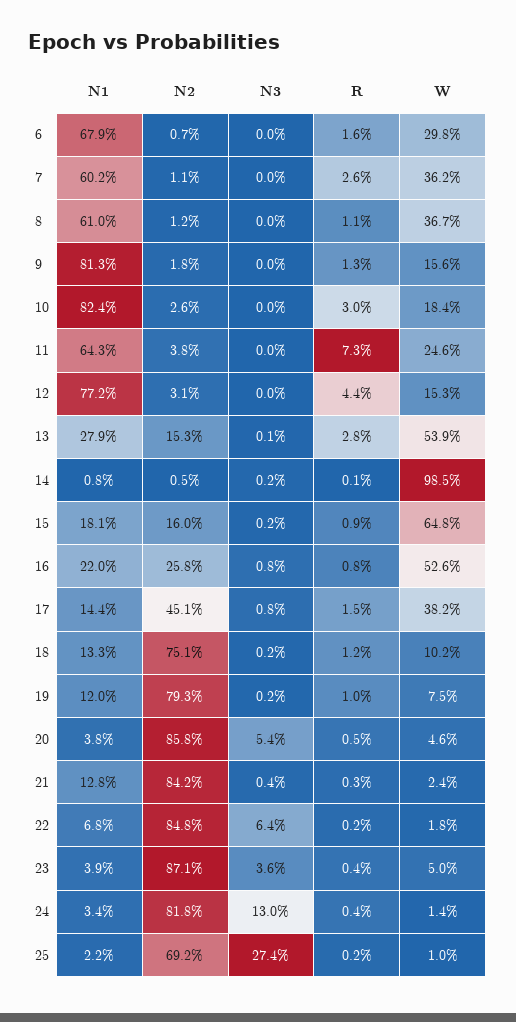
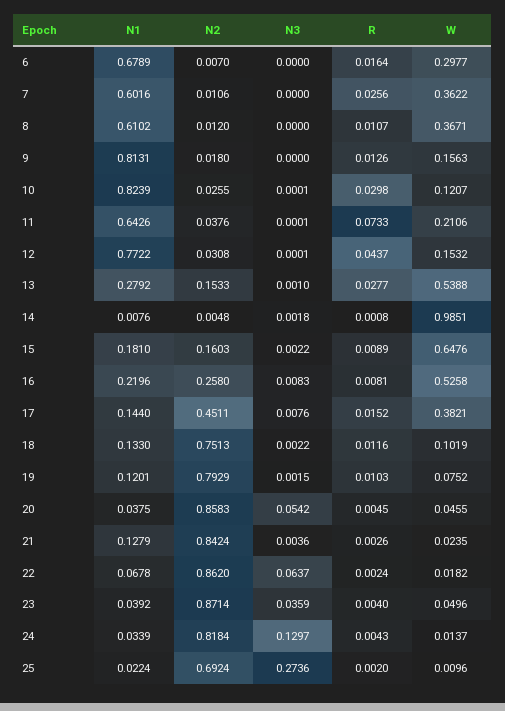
  {
    "N1": {
      "6": 0.6789,
      "7": 0.6016,
      "8": 0.6102,
      "9": 0.8131,
      "10": 0.8239,
      "11": 0.6426,
      "12": 0.7722,
      "13": 0.2792,
      "14": 0.0076,
      "15": 0.181,
      "16": 0.2196,
      "17": 0.144,
      "18": 0.133,
      "19": 0.1201,
      "20": 0.0375,
      "21": 0.1279,
      "22": 0.0678,
      "23": 0.0392,
      "24": 0.0339,
      "25": 0.0224
    },
    "N2": {
      "6": 0.007,
      "7": 0.0106,
      "8": 0.012,
      "9": 0.018,
      "10": 0.0255,
      "11": 0.0376,
      "12": 0.0308,
      "13": 0.1533,
      "14": 0.0048,
      "15": 0.1603,
      "16": 0.258,
      "17": 0.4511,
      "18": 0.7513,
      "19": 0.7929,
      "20": 0.8583,
      "21": 0.8424,
-     "22": 0.848,
+     "22": 0.862,
      "23": 0.8714,
      "24": 0.8184,
      "25": 0.6924
    },
    "N3": {
      "6": 0,
      "7": 0,
      "8": 0,
      "9": 0,
      "10": 0.0001,
      "11": 0.0001,
      "12": 0.0001,
      "13": 0.001,
      "14": 0.0018,
      "15": 0.0022,
      "16": 0.0083,
      "17": 0.0076,
      "18": 0.0022,
      "19": 0.0015,
      "20": 0.0542,
      "21": 0.0036,
      "22": 0.0637,
      "23": 0.0359,
      "24": 0.1297,
      "25": 0.2736
    },
    "R": {
      "6": 0.0164,
      "7": 0.0256,
      "8": 0.0107,
      "9": 0.0126,
      "10": 0.0298,
      "11": 0.0733,
      "12": 0.0437,
      "13": 0.0277,
      "14": 0.0008,
      "15": 0.0089,
      "16": 0.0081,
      "17": 0.0152,
      "18": 0.0116,
      "19": 0.0103,
      "20": 0.0045,
      "21": 0.0026,
      "22": 0.0024,
      "23": 0.004,
      "24": 0.0043,
      "25": 0.002
    },
    "W": {
      "6": 0.2977,
      "7": 0.3622,
      "8": 0.3671,
      "9": 0.1563,
-     "10": 0.184,
+     "10": 0.1207,
-     "11": 0.246,
+     "11": 0.2106,
      "12": 0.1532,
      "13": 0.5388,
      "14": 0.9851,
      "15": 0.6476,
      "16": 0.5258,
      "17": 0.3821,
      "18": 0.1019,
      "19": 0.0752,
      "20": 0.0455,
      "21": 0.0235,
      "22": 0.0182,
      "23": 0.0496,
      "24": 0.0137,
      "25": 0.0096
    }
  }

